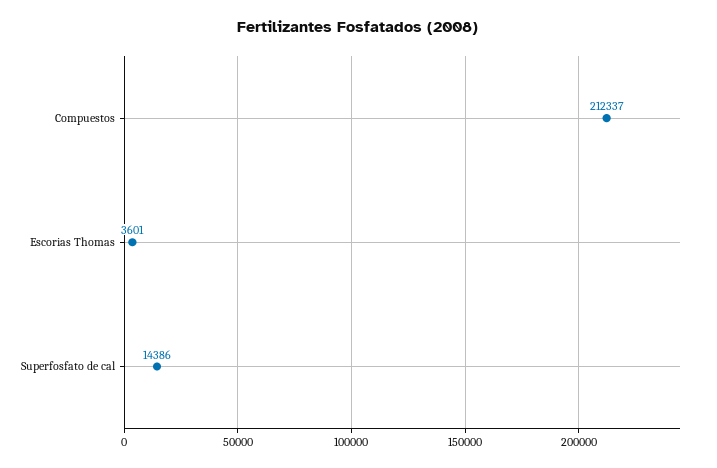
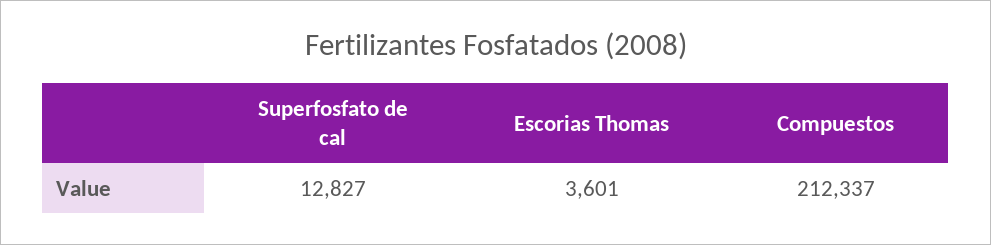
  {
    "Compuestos": 212337,
    "Escorias Thomas": 3601,
-   "Superfosfato de cal": 14386
+   "Superfosfato de cal": 12827
  }

